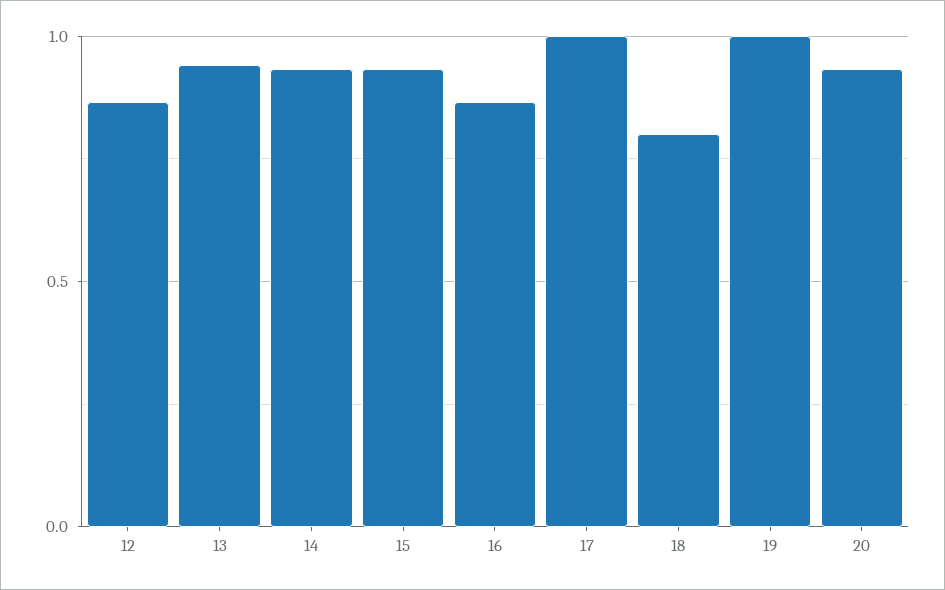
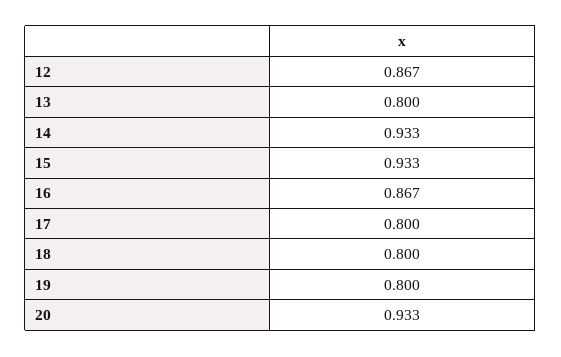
  {
    "12": 0.867,
-   "13": 0.95,
+   "13": 0.8,
    "14": 0.933,
    "15": 0.933,
    "16": 0.867,
-   "17": 1,
+   "17": 0.8,
    "18": 0.8,
-   "19": 1,
+   "19": 0.8,
    "20": 0.933
  }

